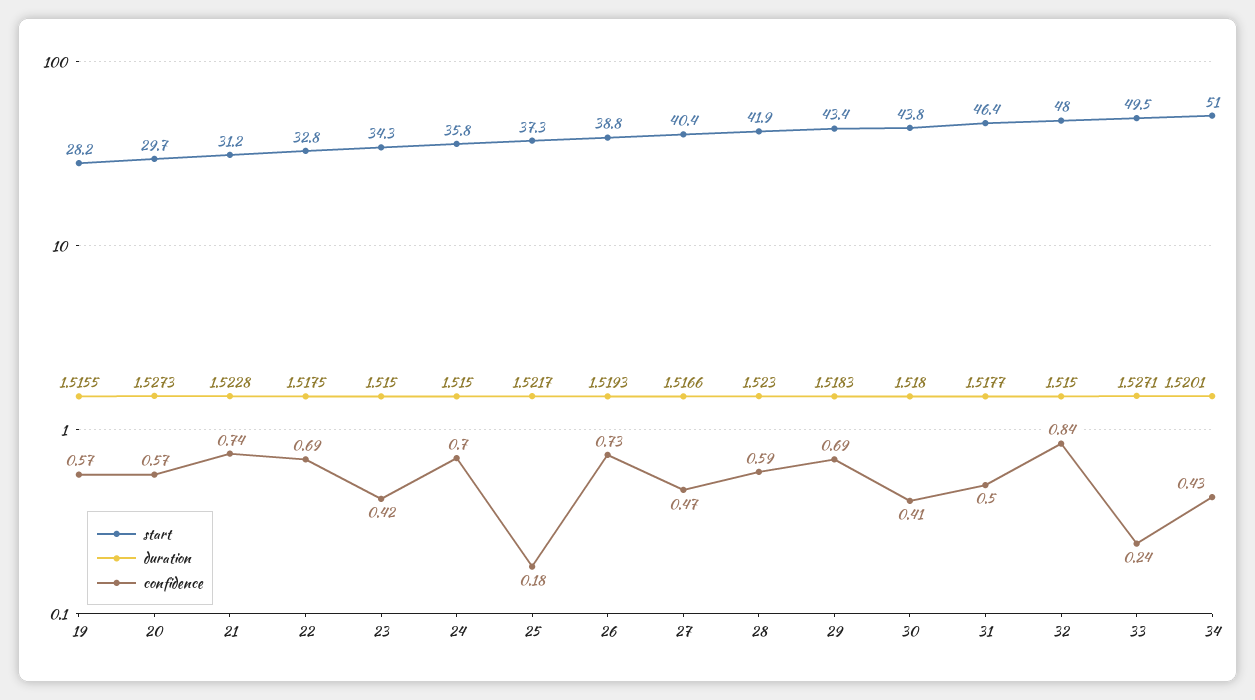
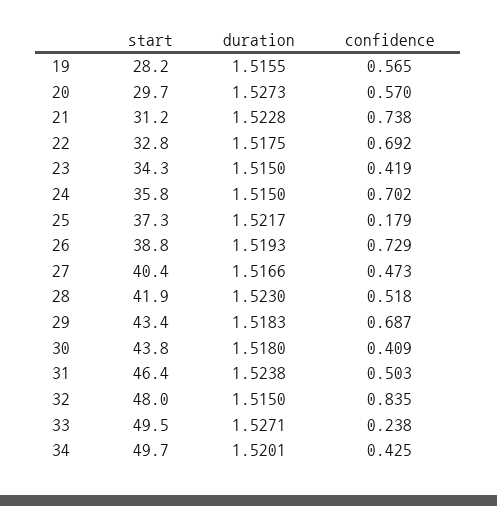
  {
    "start": {
      "19": 28.2,
      "20": 29.7,
      "21": 31.2,
      "22": 32.8,
      "23": 34.3,
      "24": 35.8,
      "25": 37.3,
      "26": 38.8,
      "27": 40.4,
      "28": 41.9,
      "29": 43.4,
      "30": 43.8,
      "31": 46.4,
      "32": 48,
      "33": 49.5,
-     "34": 51
+     "34": 49.7
    },
    "duration": {
      "19": 1.5155,
      "20": 1.5273,
      "21": 1.5228,
      "22": 1.5175,
      "23": 1.515,
      "24": 1.515,
      "25": 1.5217,
      "26": 1.5193,
      "27": 1.5166,
      "28": 1.523,
      "29": 1.5183,
      "30": 1.518,
-     "31": 1.5177,
+     "31": 1.5238,
      "32": 1.515,
      "33": 1.5271,
      "34": 1.5201
    },
    "confidence": {
      "19": 0.565,
      "20": 0.57,
      "21": 0.738,
      "22": 0.692,
      "23": 0.419,
      "24": 0.702,
      "25": 0.179,
      "26": 0.729,
      "27": 0.473,
-     "28": 0.59,
+     "28": 0.518,
      "29": 0.687,
      "30": 0.409,
      "31": 0.503,
      "32": 0.835,
      "33": 0.238,
      "34": 0.425
    }
  }

